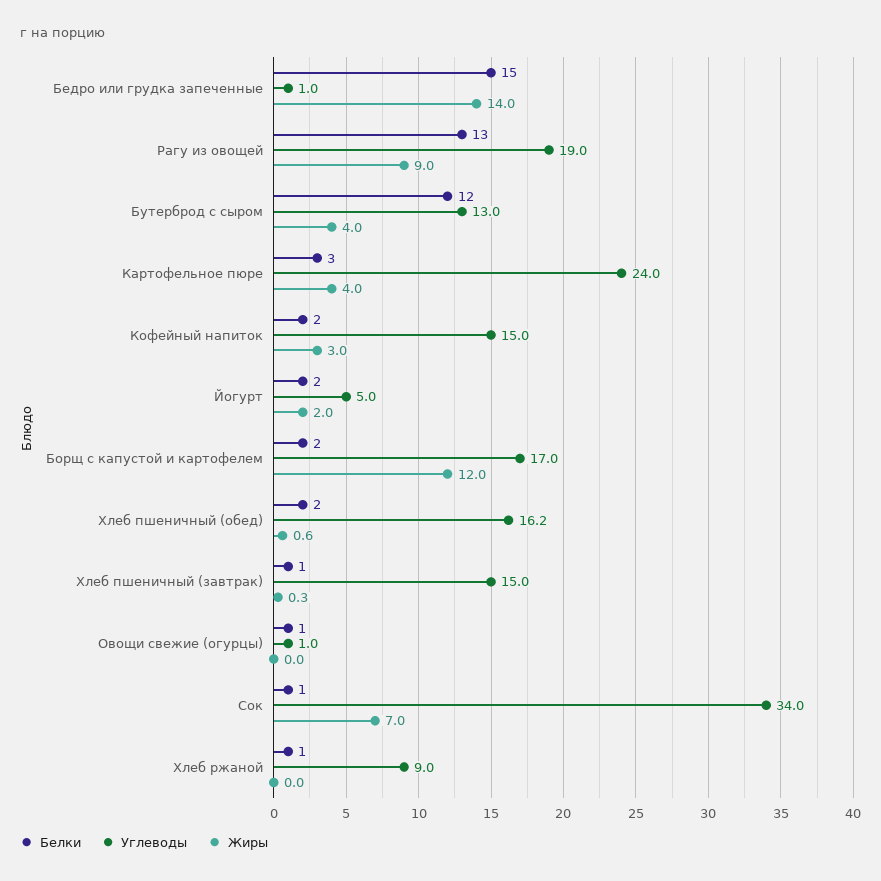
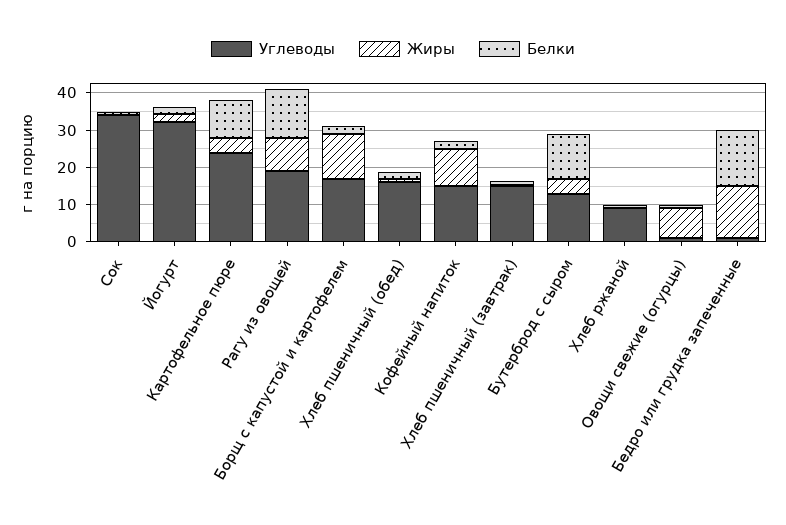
  {
    "Белки": {
      "Бедро или грудка запеченные": 15,
      "Рагу из овощей": 13,
      "Бутерброд с сыром": 12,
-     "Картофельное пюре": 3,
+     "Картофельное пюре": 10,
      "Кофейный напиток": 2,
      "Йогурт": 2,
      "Борщ с капустой и картофелем": 2,
      "Хлеб пшеничный (обед)": 2,
      "Хлеб пшеничный (завтрак)": 1,
      "Овощи свежие (огурцы)": 1,
      "Сок": 1,
      "Хлеб ржаной": 1
    },
    "Углеводы": {
      "Бедро или грудка запеченные": 1,
      "Рагу из овощей": 19,
      "Бутерброд с сыром": 13,
      "Картофельное пюре": 24,
      "Кофейный напиток": 15,
-     "Йогурт": 5,
+     "Йогурт": 32.5,
      "Борщ с капустой и картофелем": 17,
      "Хлеб пшеничный (обед)": 16.2,
      "Хлеб пшеничный (завтрак)": 15,
      "Овощи свежие (огурцы)": 1,
      "Сок": 34,
      "Хлеб ржаной": 9
    },
    "Жиры": {
      "Бедро или грудка запеченные": 14,
      "Рагу из овощей": 9,
      "Бутерброд с сыром": 4,
      "Картофельное пюре": 4,
-     "Кофейный напиток": 3,
+     "Кофейный напиток": 10,
      "Йогурт": 2,
      "Борщ с капустой и картофелем": 12,
      "Хлеб пшеничный (обед)": 0.6,
      "Хлеб пшеничный (завтрак)": 0.3,
-     "Овощи свежие (огурцы)": 0,
+     "Овощи свежие (огурцы)": 7.5,
-     "Сок": 7,
+     "Сок": 0,
      "Хлеб ржаной": 0
    }
  }

